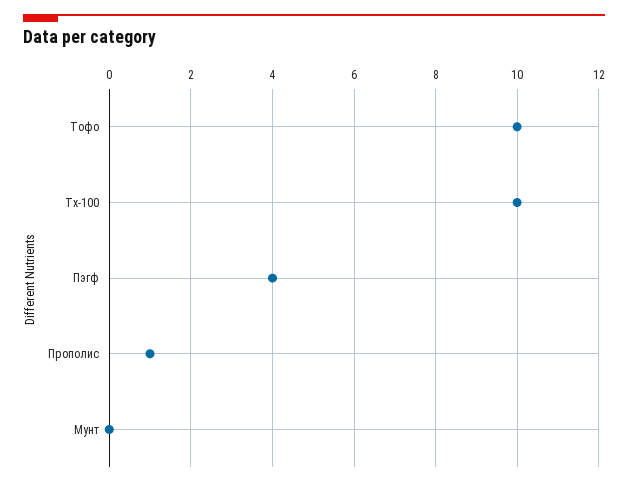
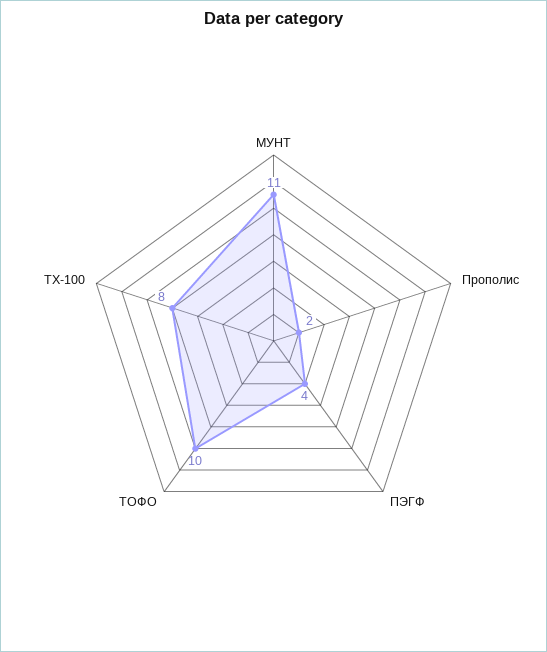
  {
    "Тофо": 10,
-   "Тх-100": 10,
+   "Тх-100": 8,
    "Пэгф": 4,
-   "Прополис": 1,
+   "Прополис": 2,
-   "Мунт": 0
+   "Мунт": 11
  }

